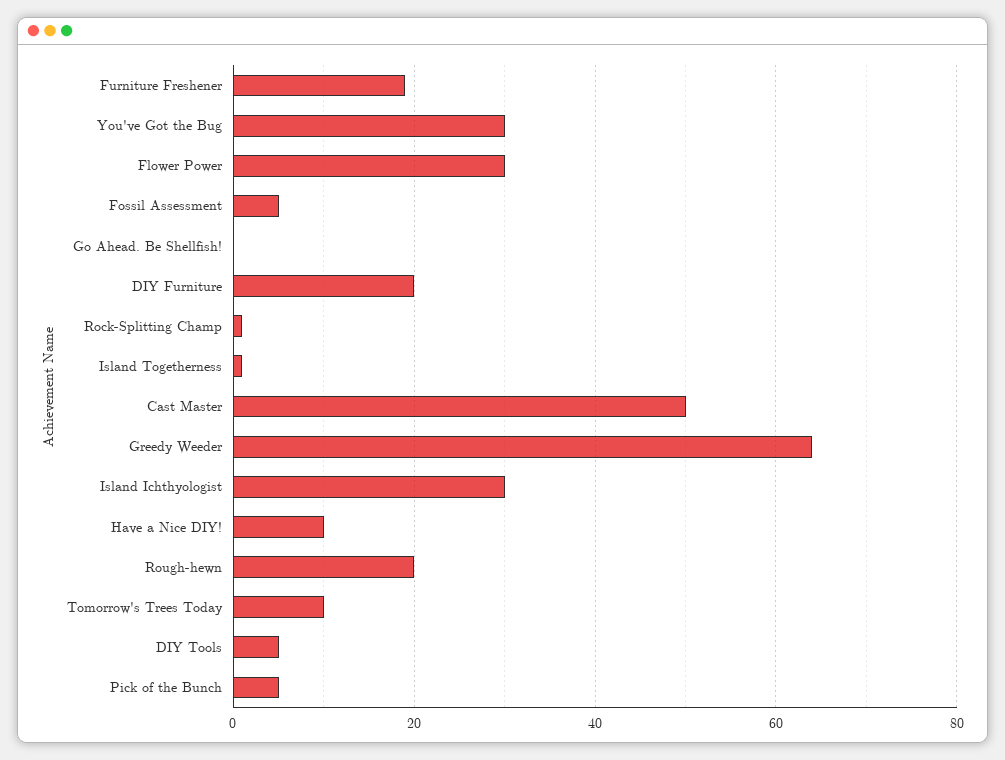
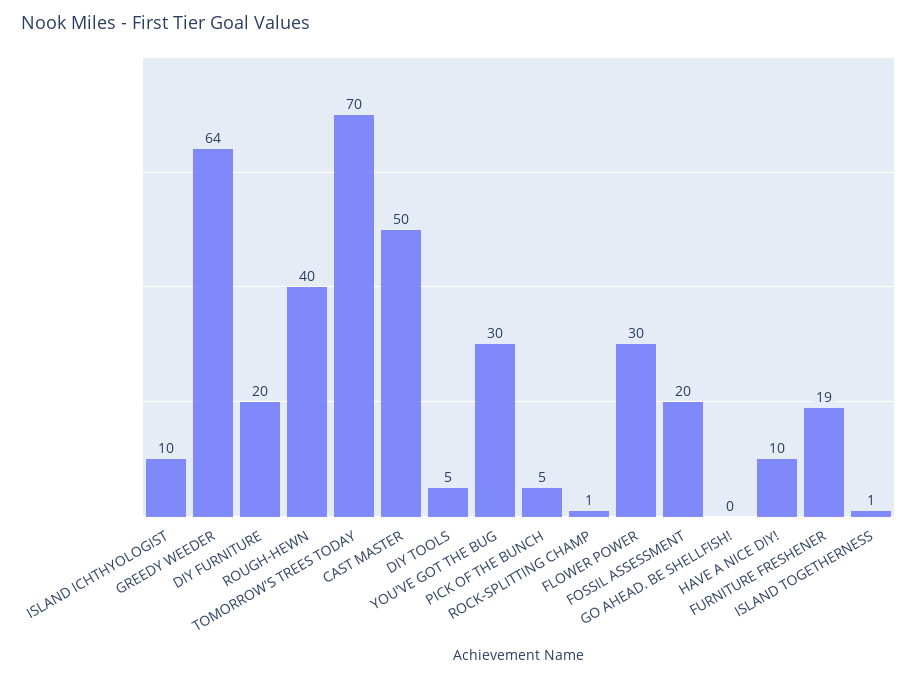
  {
    "Furniture Freshener": 19,
    "You've Got the Bug": 30,
    "Flower Power": 30,
-   "Fossil Assessment": 5,
+   "Fossil Assessment": 20,
    "Go Ahead. Be Shellfish!": 0,
    "DIY Furniture": 20,
    "Rock-Splitting Champ": 1,
    "Island Togetherness": 1,
    "Cast Master": 50,
    "Greedy Weeder": 64,
-   "Island Ichthyologist": 30,
+   "Island Ichthyologist": 10,
    "Have a Nice DIY!": 10,
-   "Rough-hewn": 20,
+   "Rough-hewn": 40,
-   "Tomorrow's Trees Today": 10,
+   "Tomorrow's Trees Today": 70,
    "DIY Tools": 5,
    "Pick of the Bunch": 5
  }

